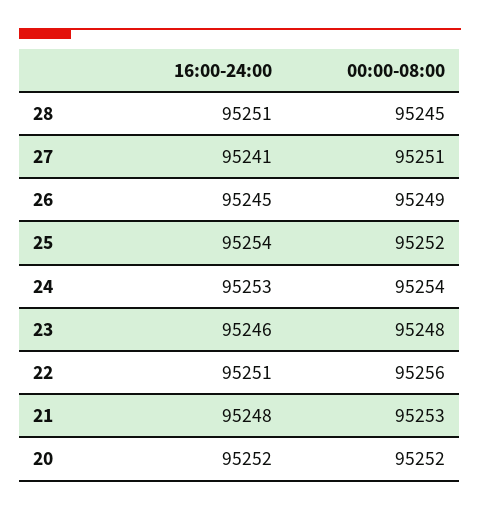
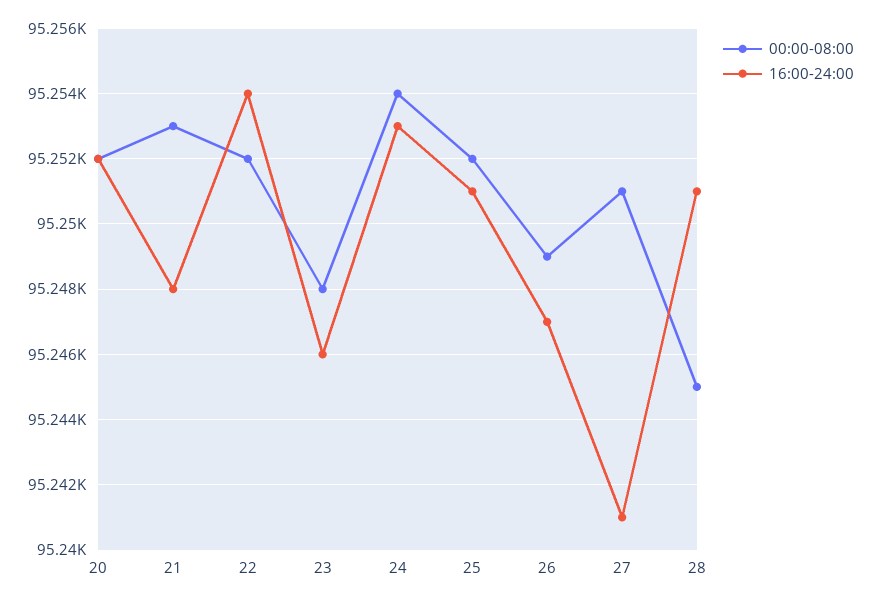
  {
    "16:00-24:00": {
      "28": 95251,
      "27": 95241,
-     "26": 95245,
+     "26": 95247,
-     "25": 95254,
+     "25": 95251,
      "24": 95253,
      "23": 95246,
-     "22": 95251,
+     "22": 95254,
      "21": 95248,
      "20": 95252
    },
    "00:00-08:00": {
      "28": 95245,
      "27": 95251,
      "26": 95249,
      "25": 95252,
      "24": 95254,
      "23": 95248,
-     "22": 95256,
+     "22": 95252,
      "21": 95253,
      "20": 95252
    }
  }

